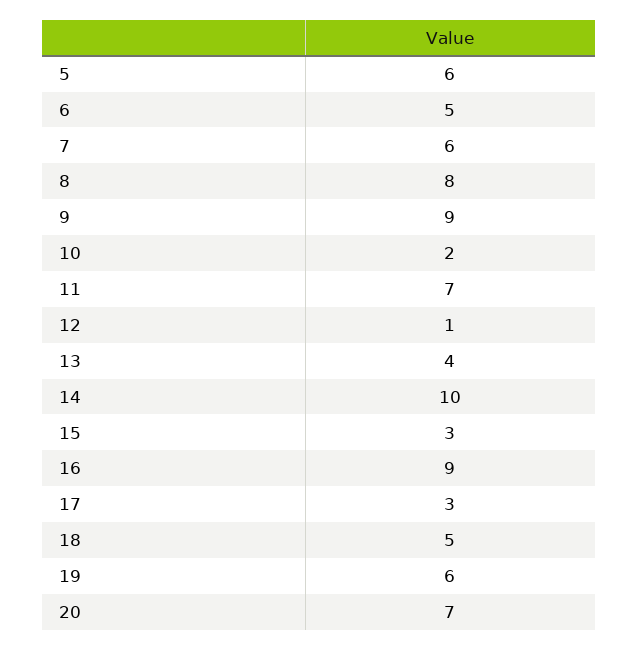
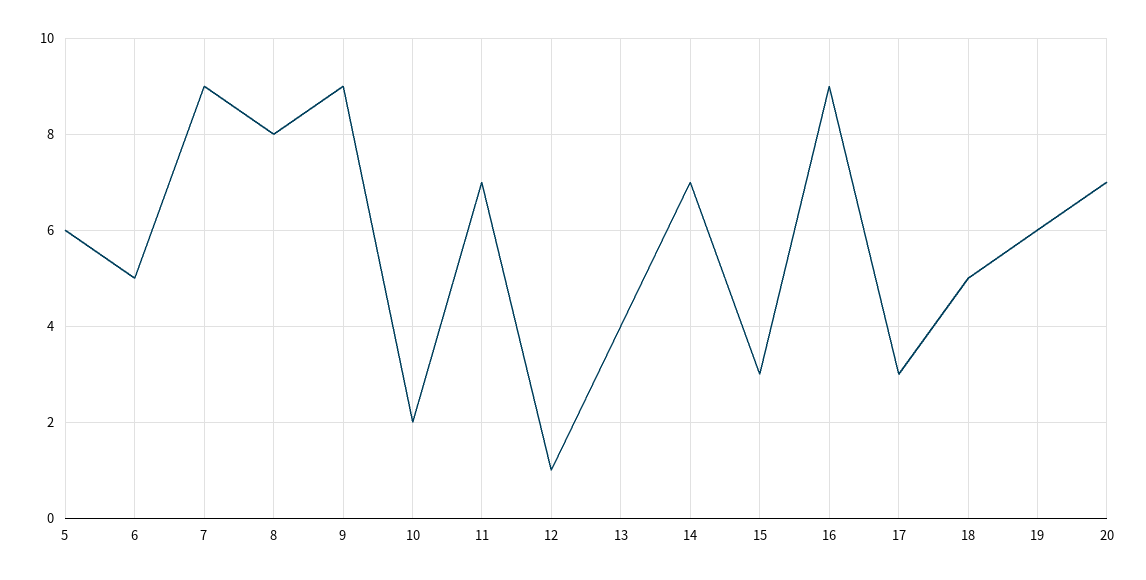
  {
    "5": 6,
    "6": 5,
-   "7": 6,
+   "7": 9,
    "8": 8,
    "9": 9,
    "10": 2,
    "11": 7,
    "12": 1,
    "13": 4,
-   "14": 10,
+   "14": 7,
    "15": 3,
    "16": 9,
    "17": 3,
    "18": 5,
    "19": 6,
    "20": 7
  }

